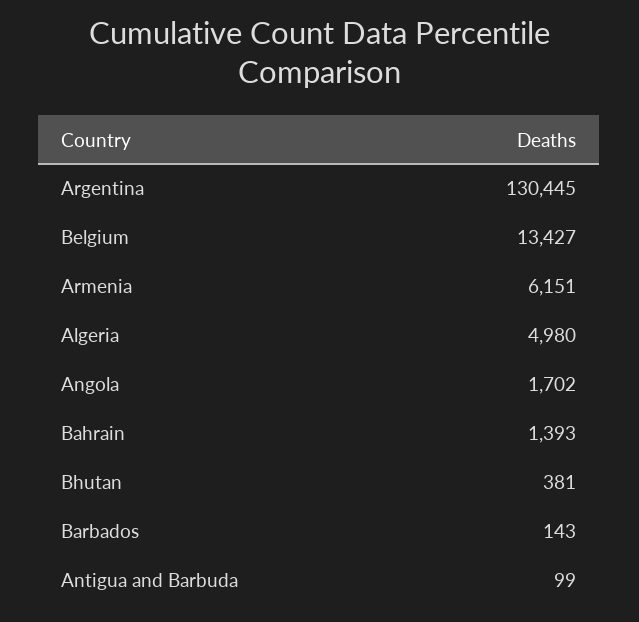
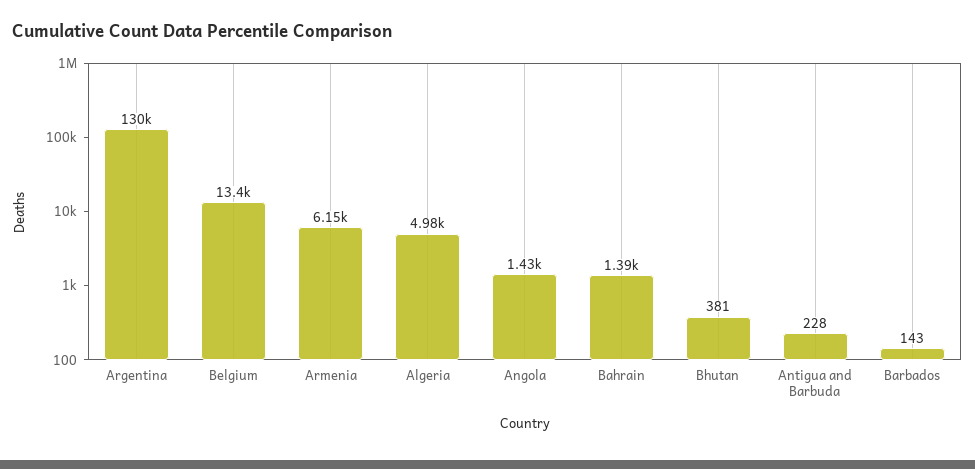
  {
    "Argentina": 130445,
    "Belgium": 13427,
    "Armenia": 6151,
    "Algeria": 4980,
-   "Angola": 1702,
+   "Angola": 1430,
    "Bahrain": 1393,
    "Bhutan": 381,
    "Barbados": 143,
-   "Antigua and Barbuda": 99
+   "Antigua and Barbuda": 228
  }

